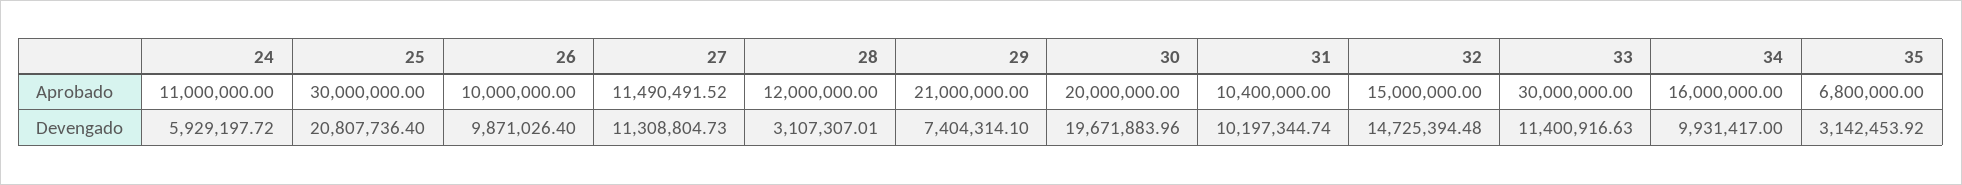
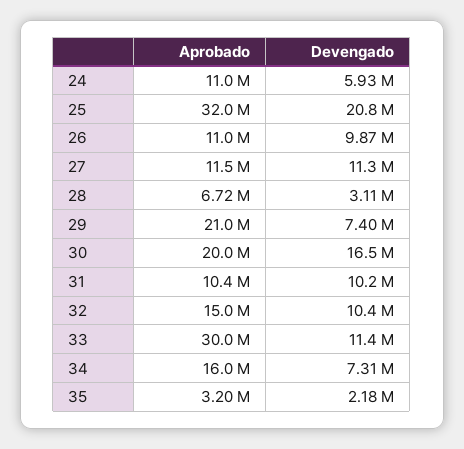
  {
    "24": {
      "Aprobado": 11000000,
      "Devengado": 5929197.72
    },
    "25": {
-     "Aprobado": 30000000,
+     "Aprobado": 32000000,
      "Devengado": 20807736.4
    },
    "26": {
-     "Aprobado": 10000000,
+     "Aprobado": 11000000,
      "Devengado": 9871026.4
    },
    "27": {
      "Aprobado": 11490491.52,
      "Devengado": 11308804.73
    },
    "28": {
-     "Aprobado": 12000000,
+     "Aprobado": 6720000,
      "Devengado": 3107307.01
    },
    "29": {
      "Aprobado": 21000000,
      "Devengado": 7404314.1
    },
    "30": {
      "Aprobado": 20000000,
-     "Devengado": 19671883.96
+     "Devengado": 16500000
    },
    "31": {
      "Aprobado": 10400000,
      "Devengado": 10197344.74
    },
    "32": {
      "Aprobado": 15000000,
-     "Devengado": 14725394.48
+     "Devengado": 10400000
    },
    "33": {
      "Aprobado": 30000000,
      "Devengado": 11400916.63
    },
    "34": {
      "Aprobado": 16000000,
-     "Devengado": 9931417
+     "Devengado": 7310000
    },
    "35": {
-     "Aprobado": 6800000,
+     "Aprobado": 3200000,
-     "Devengado": 3142453.92
+     "Devengado": 2180000
    }
  }

